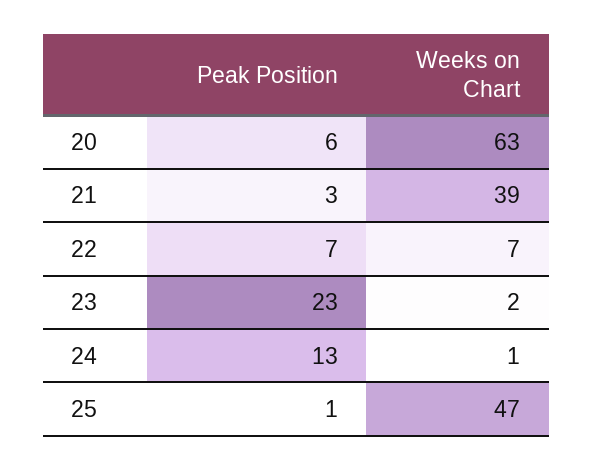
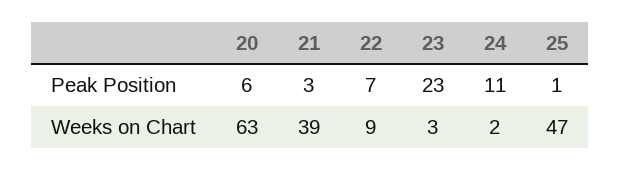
  {
    "Peak Position": {
      "20": 6,
      "21": 3,
      "22": 7,
      "23": 23,
-     "24": 13,
+     "24": 11,
      "25": 1
    },
    "Weeks on Chart": {
      "20": 63,
      "21": 39,
-     "22": 7,
+     "22": 9,
-     "23": 2,
+     "23": 3,
-     "24": 1,
+     "24": 2,
      "25": 47
    }
  }

